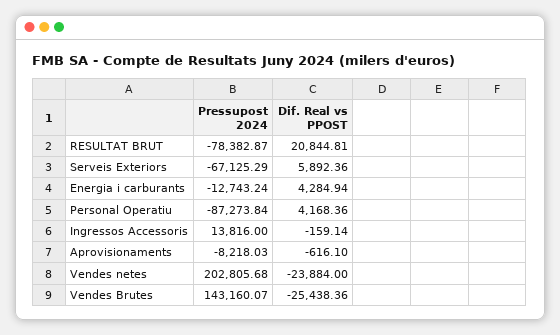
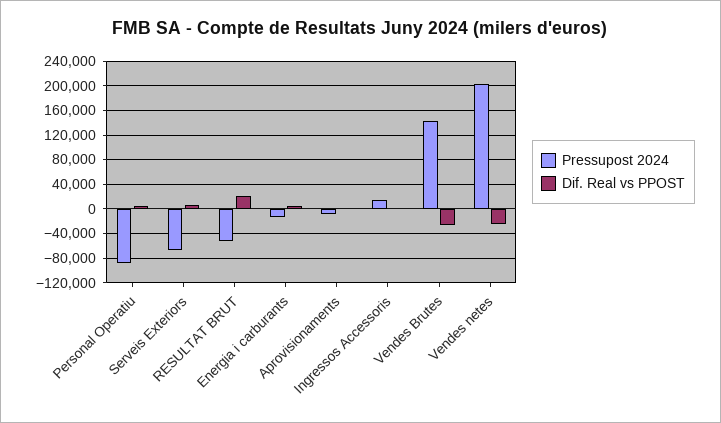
  {
    "Pressupost 2024": {
-     "RESULTAT BRUT": -78382.87,
+     "RESULTAT BRUT": -50000,
      "Serveis Exteriors": -67125.29,
      "Energia i carburants": -12743.24,
      "Personal Operatiu": -87273.84,
      "Ingressos Accessoris": 13816,
      "Aprovisionaments": -8218.03,
      "Vendes netes": 202805.68,
      "Vendes Brutes": 143160.07
    },
    "Dif. Real vs PPOST": {
      "RESULTAT BRUT": 20844.81,
      "Serveis Exteriors": 5892.36,
      "Energia i carburants": 4284.94,
      "Personal Operatiu": 4168.36,
      "Ingressos Accessoris": -159.14,
      "Aprovisionaments": -616.1,
      "Vendes netes": -23884,
      "Vendes Brutes": -25438.36
    }
  }

